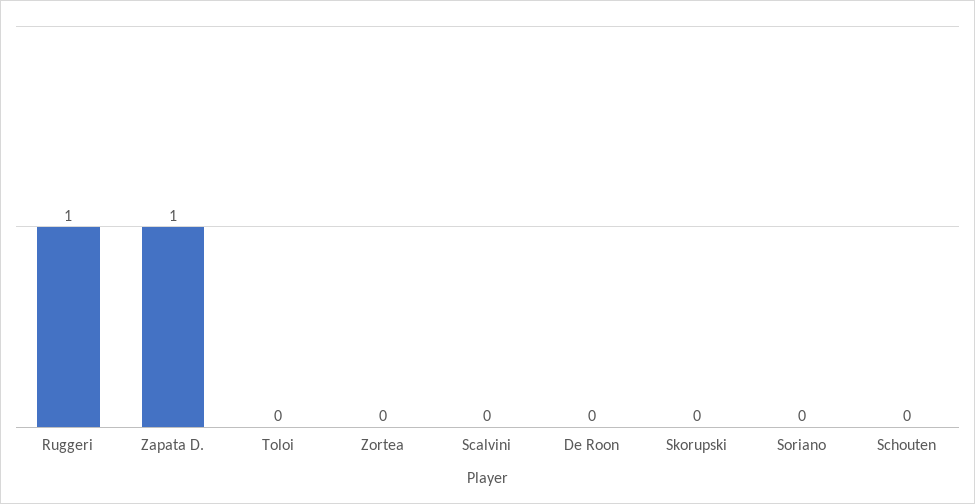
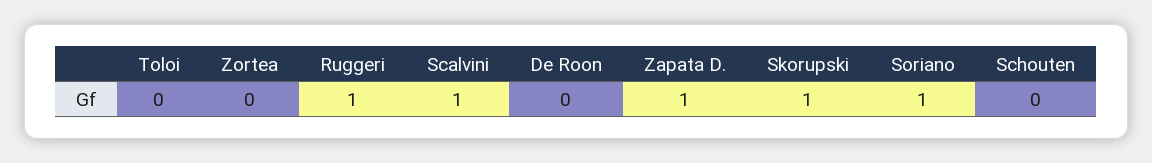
  {
    "Ruggeri": 1,
    "Zapata D.": 1,
    "Toloi": 0,
    "Zortea": 0,
-   "Scalvini": 0,
+   "Scalvini": 1,
    "De Roon": 0,
-   "Skorupski": 0,
+   "Skorupski": 1,
-   "Soriano": 0,
+   "Soriano": 1,
    "Schouten": 0
  }

